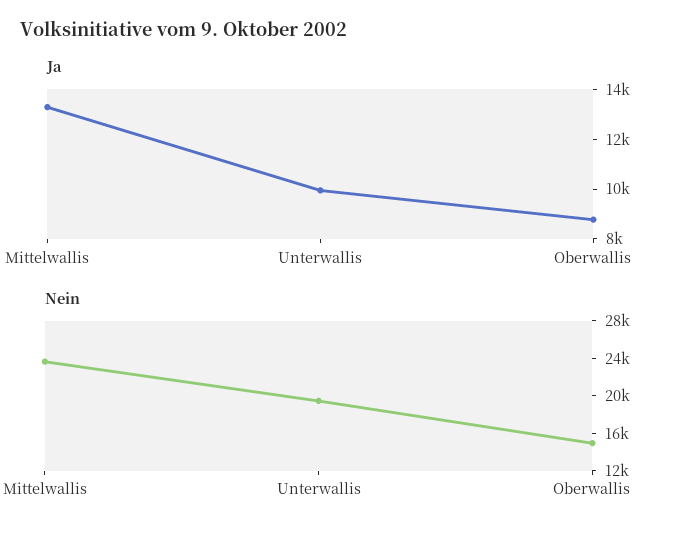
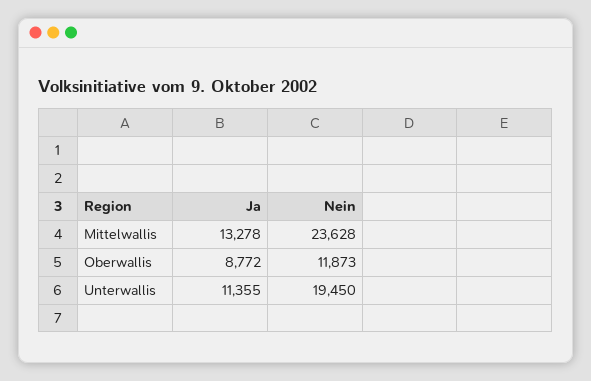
  {
    "Ja": {
      "Mittelwallis": 13278,
-     "Unterwallis": 10000,
+     "Unterwallis": 11355,
      "Oberwallis": 8772
    },
    "Nein": {
      "Mittelwallis": 23628,
      "Unterwallis": 19450,
-     "Oberwallis": 15000
+     "Oberwallis": 11873
    }
  }

